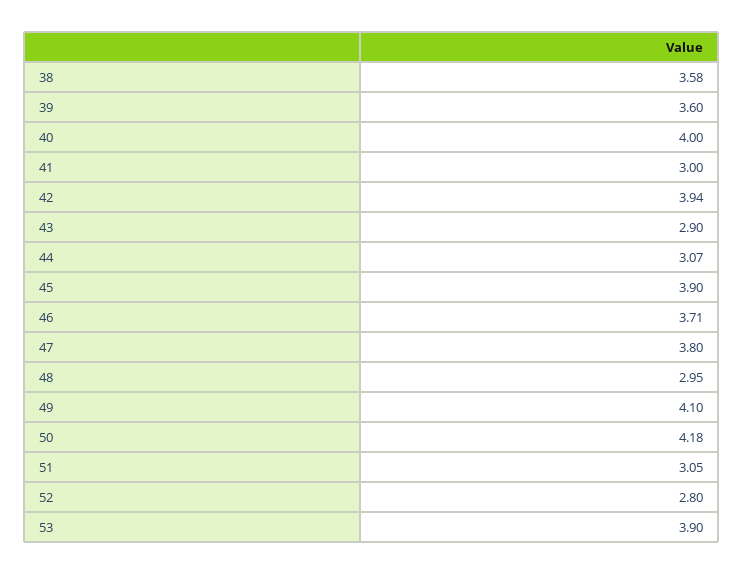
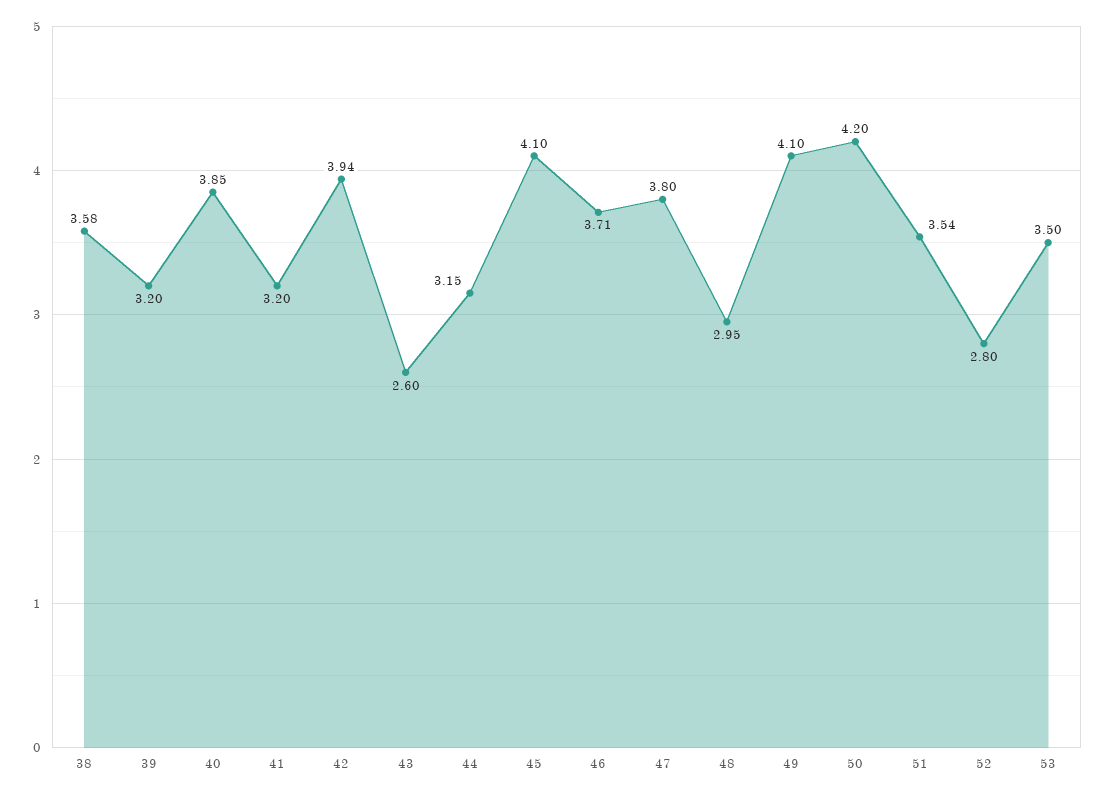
  {
    "38": 3.58,
-   "39": 3.6,
+   "39": 3.2,
-   "40": 4,
+   "40": 3.85,
-   "41": 3,
+   "41": 3.2,
    "42": 3.94,
-   "43": 2.9,
+   "43": 2.6,
-   "44": 3.07,
+   "44": 3.15,
-   "45": 3.9,
+   "45": 4.1,
    "46": 3.71,
    "47": 3.8,
    "48": 2.95,
    "49": 4.1,
-   "50": 4.18,
+   "50": 4.2,
-   "51": 3.05,
+   "51": 3.54,
    "52": 2.8,
-   "53": 3.9
+   "53": 3.5
  }

